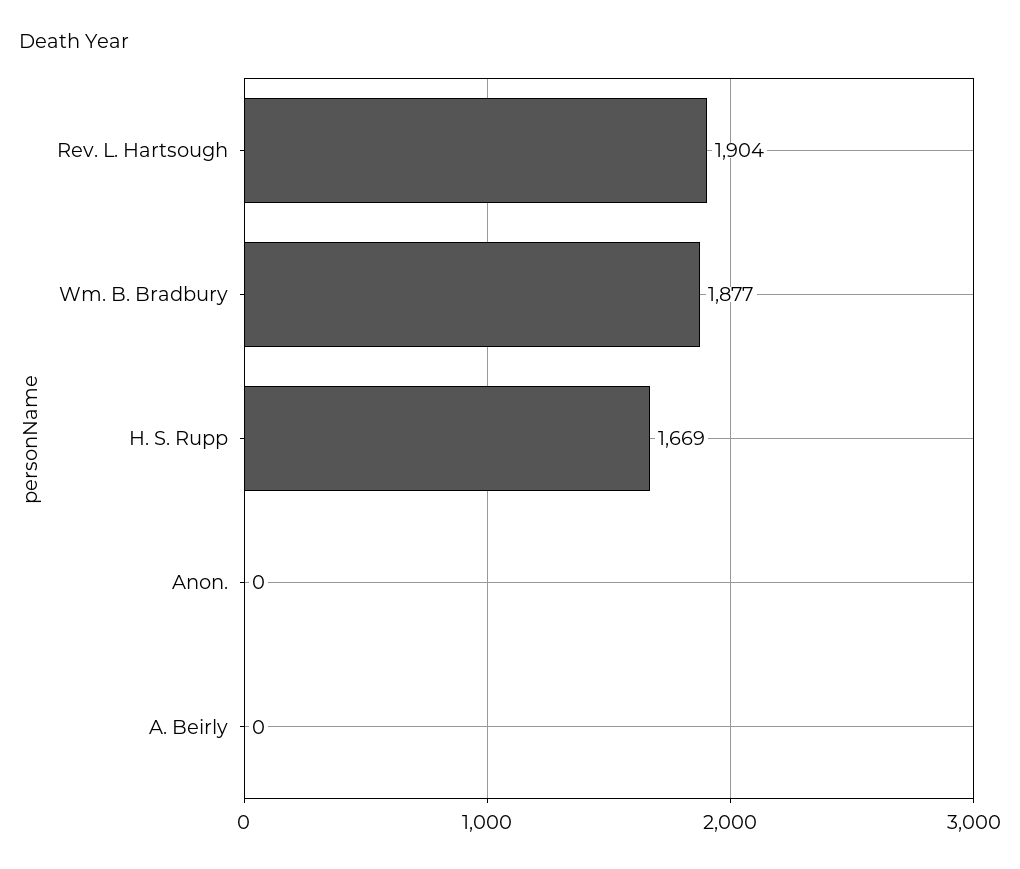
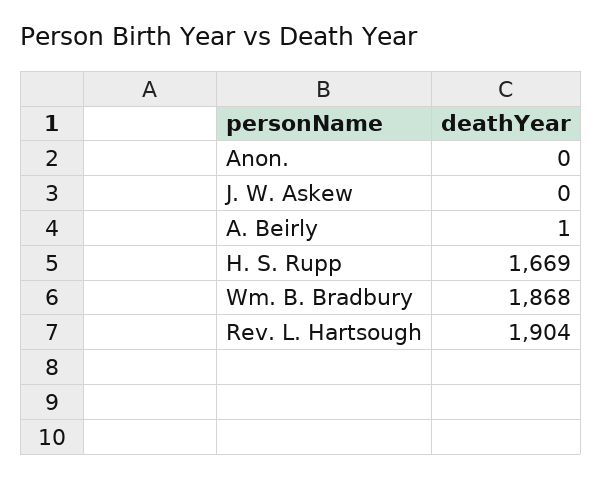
  {
    "Rev. L. Hartsough": 1904,
-   "Wm. B. Bradbury": 1877,
+   "Wm. B. Bradbury": 1868,
    "H. S. Rupp": 1669,
    "Anon.": 0,
-   "A. Beirly": 0
+   "A. Beirly": 1,
+   "J. W. Askew": 0
  }

